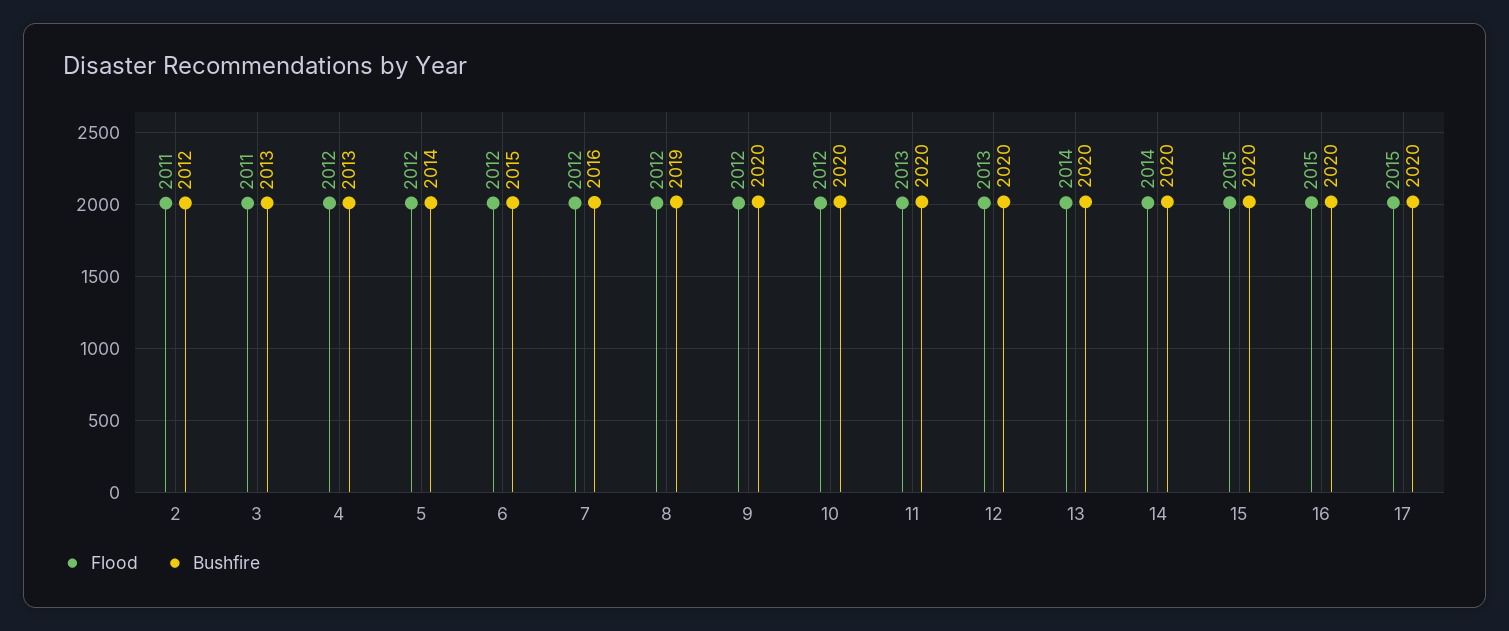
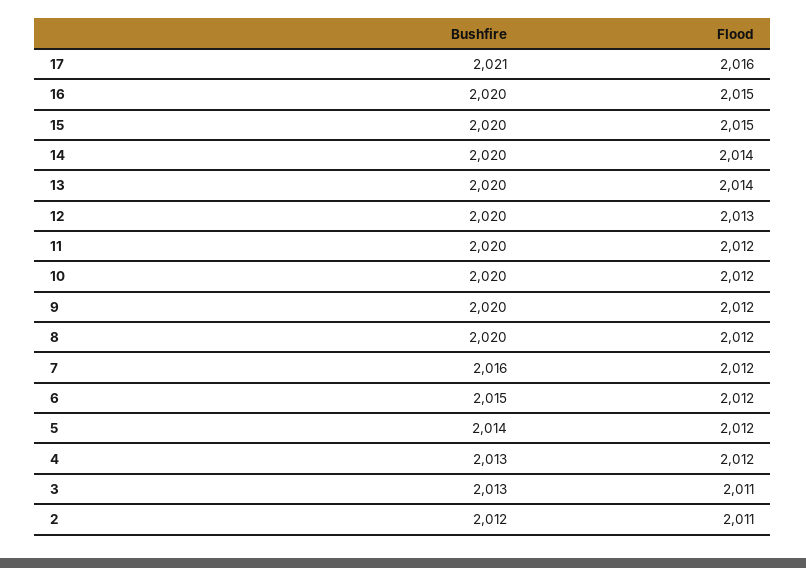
  {
    "Flood": {
      "2": 2011,
      "3": 2011,
      "4": 2012,
      "5": 2012,
      "6": 2012,
      "7": 2012,
      "8": 2012,
      "9": 2012,
      "10": 2012,
-     "11": 2013,
+     "11": 2012,
      "12": 2013,
      "13": 2014,
      "14": 2014,
      "15": 2015,
      "16": 2015,
-     "17": 2015
+     "17": 2016
    },
    "Bushfire": {
      "2": 2012,
      "3": 2013,
      "4": 2013,
      "5": 2014,
      "6": 2015,
      "7": 2016,
-     "8": 2019,
+     "8": 2020,
      "9": 2020,
      "10": 2020,
      "11": 2020,
      "12": 2020,
      "13": 2020,
      "14": 2020,
      "15": 2020,
      "16": 2020,
-     "17": 2020
+     "17": 2021
    }
  }

